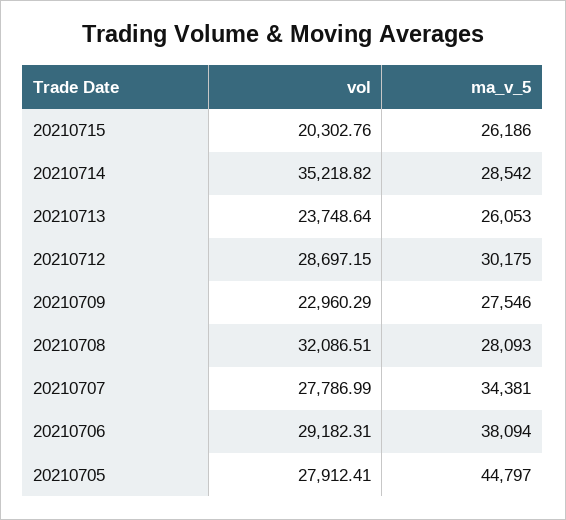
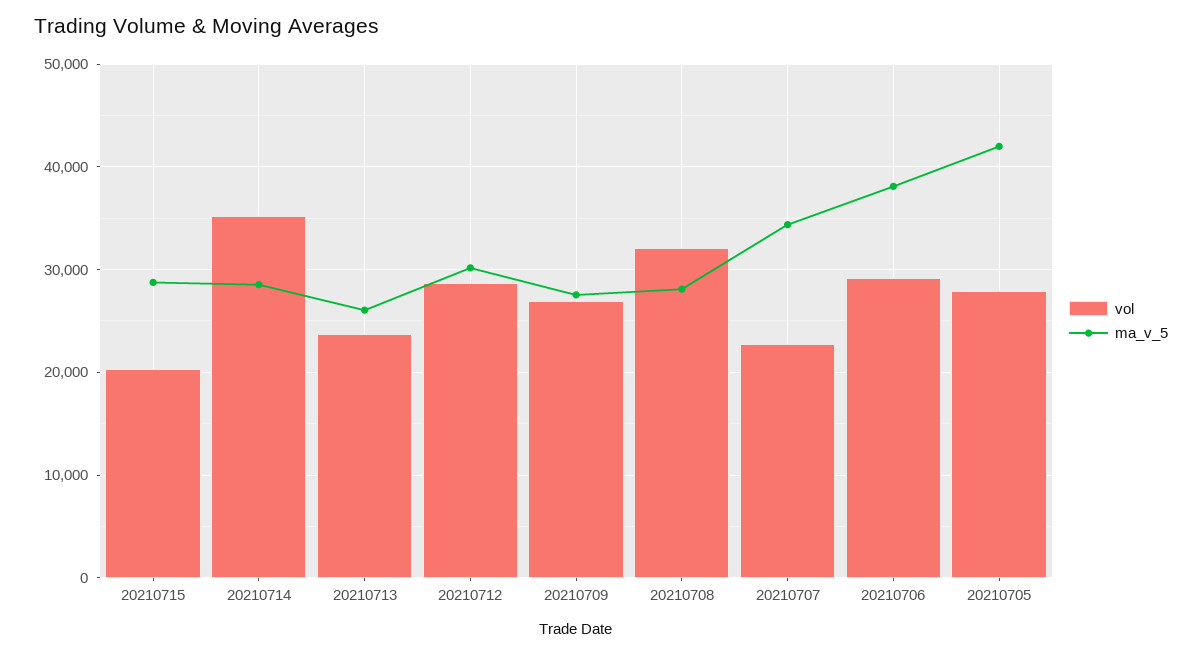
  {
    "vol": {
      "20210715": 20302.76,
      "20210714": 35218.82,
      "20210713": 23748.64,
      "20210712": 28697.15,
-     "20210709": 22960.29,
+     "20210709": 27000,
      "20210708": 32086.51,
-     "20210707": 27786.99,
+     "20210707": 23000,
      "20210706": 29182.31,
      "20210705": 27912.41
    },
    "ma_v_5": {
-     "20210715": 26186,
+     "20210715": 29000,
      "20210714": 28542,
      "20210713": 26053,
      "20210712": 30175,
      "20210709": 27546,
      "20210708": 28093,
      "20210707": 34381,
      "20210706": 38094,
-     "20210705": 44797
+     "20210705": 42000
    }
  }

